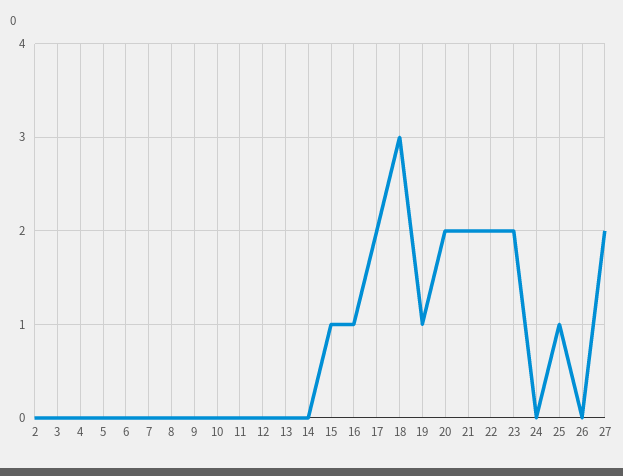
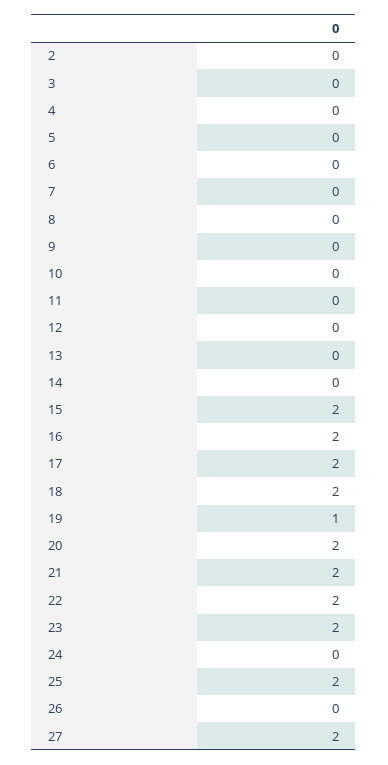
  {
    "2": 0,
    "3": 0,
    "4": 0,
    "5": 0,
    "6": 0,
    "7": 0,
    "8": 0,
    "9": 0,
    "10": 0,
    "11": 0,
    "12": 0,
    "13": 0,
    "14": 0,
-   "15": 1,
+   "15": 2,
-   "16": 1,
+   "16": 2,
    "17": 2,
-   "18": 3,
+   "18": 2,
    "19": 1,
    "20": 2,
    "21": 2,
    "22": 2,
    "23": 2,
    "24": 0,
-   "25": 1,
+   "25": 2,
    "26": 0,
    "27": 2
  }

